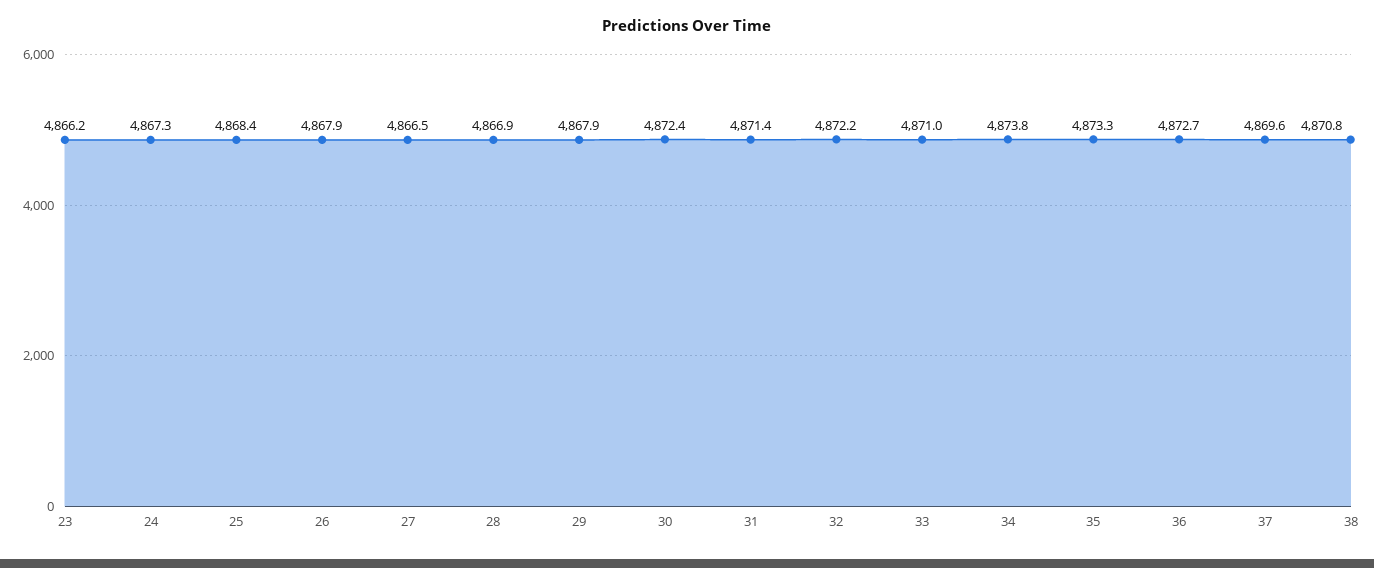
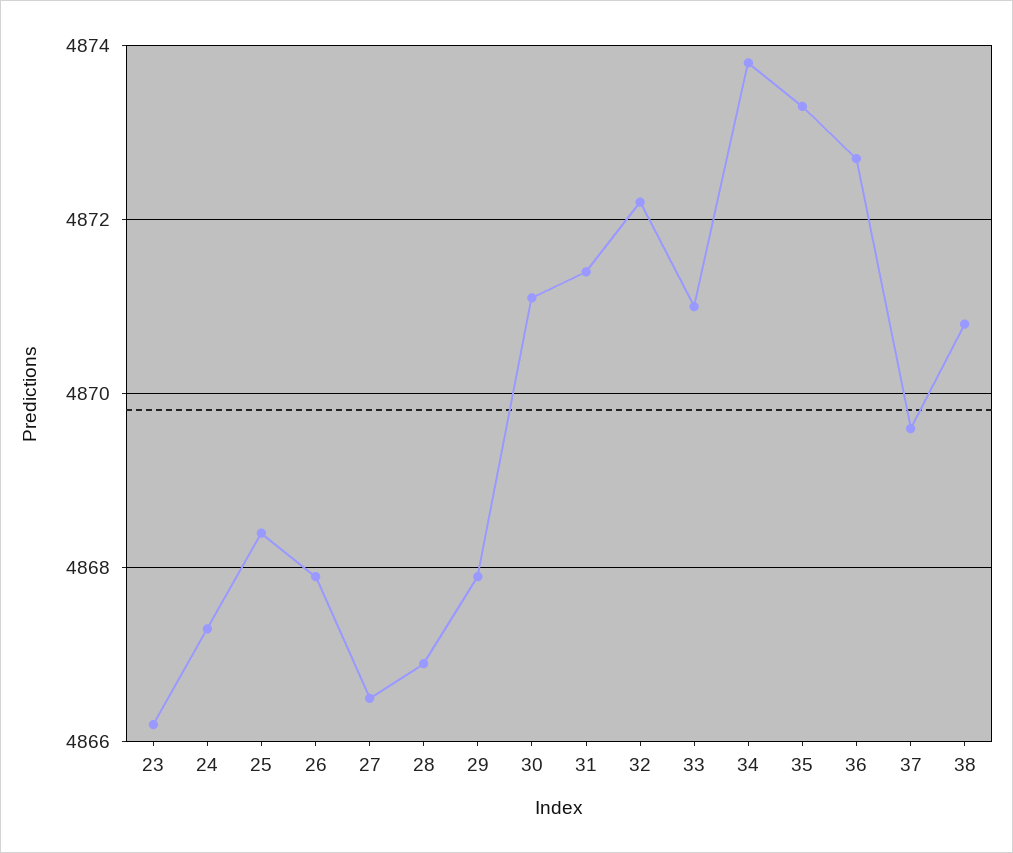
  {
    "23": 4866.2,
    "24": 4867.3,
    "25": 4868.4,
    "26": 4867.9,
    "27": 4866.5,
    "28": 4866.9,
    "29": 4867.9,
-   "30": 4872.4,
+   "30": 4871,
    "31": 4871.4,
    "32": 4872.2,
    "33": 4871,
    "34": 4873.8,
    "35": 4873.3,
    "36": 4872.7,
    "37": 4869.6,
    "38": 4870.8
  }

